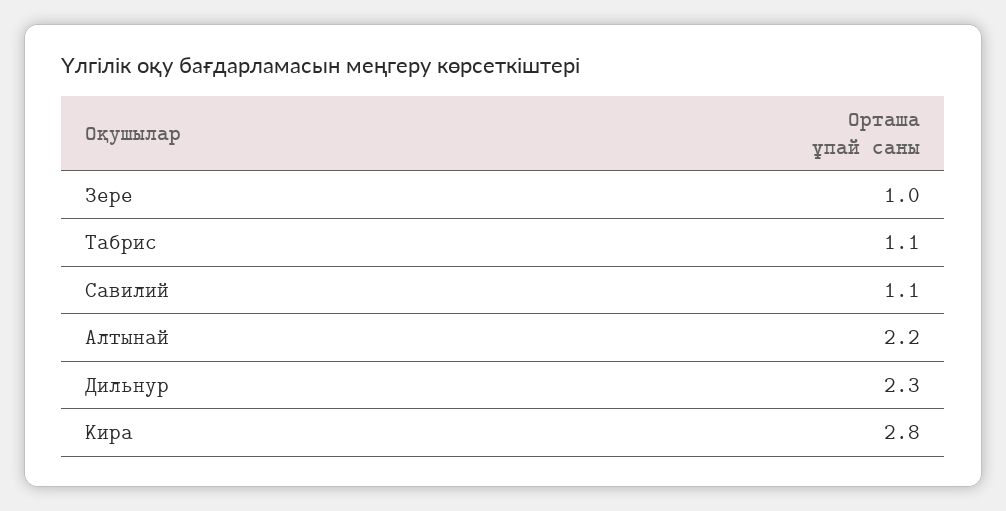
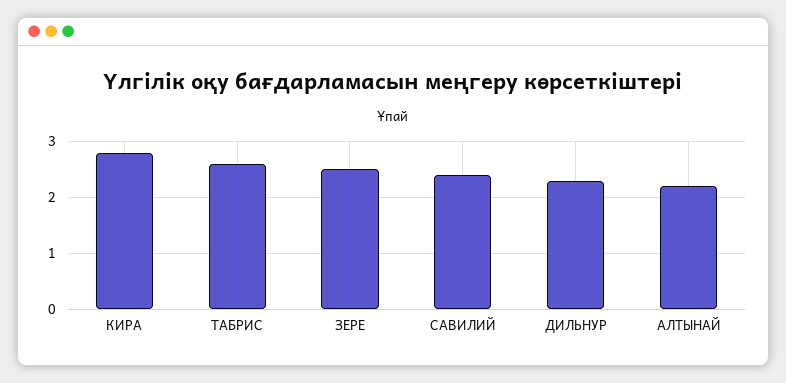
  {
-   "Зере": 1,
+   "Зере": 2.5,
-   "Табрис": 1.1,
+   "Табрис": 2.5,
-   "Савилий": 1.1,
+   "Савилий": 2.5,
    "Алтынай": 2.2,
    "Дильнур": 2.3,
    "Кира": 2.8
  }

